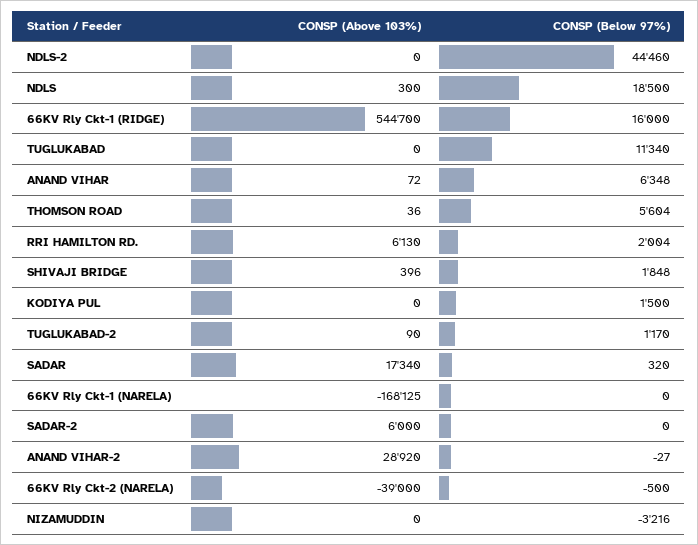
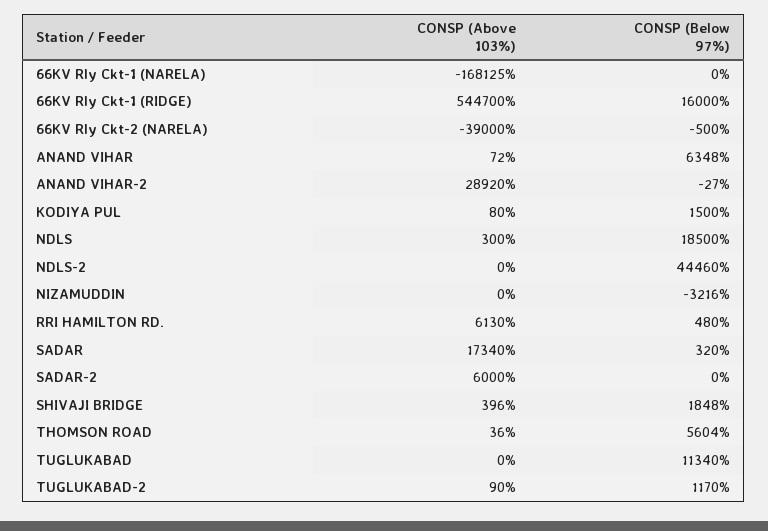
  {
    "CONSP (Above 103%)": {
      "NDLS-2": 0,
      "NDLS": 300,
      "66KV Rly Ckt-1 (RIDGE)": 544700,
      "TUGLUKABAD": 0,
      "ANAND VIHAR": 72,
      "THOMSON ROAD": 36,
      "RRI HAMILTON RD.": 6130,
      "SHIVAJI BRIDGE": 396,
-     "KODIYA PUL": 0,
+     "KODIYA PUL": 80,
      "TUGLUKABAD-2": 90,
      "SADAR": 17340,
      "66KV Rly Ckt-1 (NARELA)": -168125,
      "SADAR-2": 6000,
      "ANAND VIHAR-2": 28920,
      "66KV Rly Ckt-2 (NARELA)": -39000,
      "NIZAMUDDIN": 0
    },
    "CONSP (Below 97%)": {
      "NDLS-2": 44460,
      "NDLS": 18500,
      "66KV Rly Ckt-1 (RIDGE)": 16000,
      "TUGLUKABAD": 11340,
      "ANAND VIHAR": 6348,
      "THOMSON ROAD": 5604,
-     "RRI HAMILTON RD.": 2004,
+     "RRI HAMILTON RD.": 480,
      "SHIVAJI BRIDGE": 1848,
      "KODIYA PUL": 1500,
      "TUGLUKABAD-2": 1170,
      "SADAR": 320,
      "66KV Rly Ckt-1 (NARELA)": 0,
      "SADAR-2": 0,
      "ANAND VIHAR-2": -27,
      "66KV Rly Ckt-2 (NARELA)": -500,
      "NIZAMUDDIN": -3216
    }
  }

